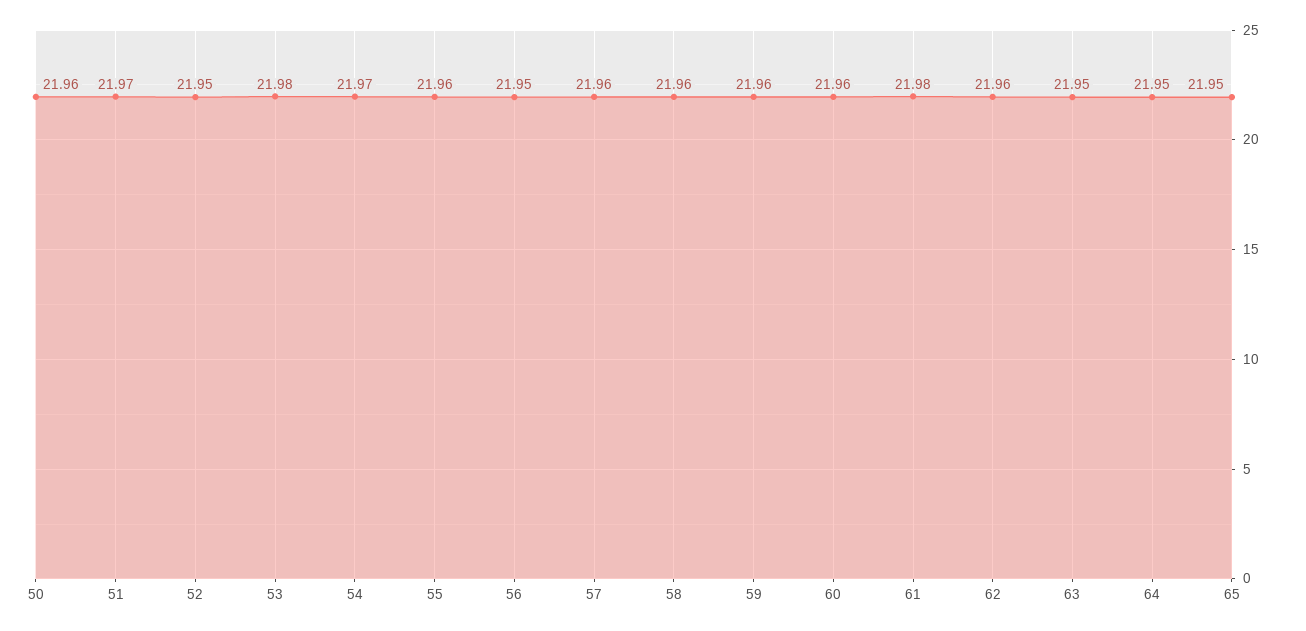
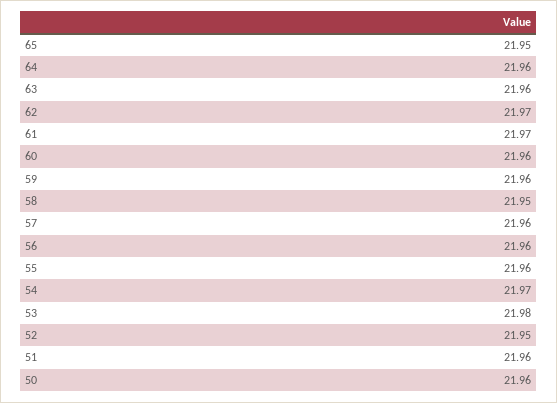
  {
    "50": 21.96,
-   "51": 21.97,
+   "51": 21.96,
    "52": 21.95,
    "53": 21.98,
    "54": 21.97,
    "55": 21.96,
-   "56": 21.95,
+   "56": 21.96,
    "57": 21.96,
-   "58": 21.96,
+   "58": 21.95,
    "59": 21.96,
    "60": 21.96,
-   "61": 21.98,
+   "61": 21.97,
-   "62": 21.96,
+   "62": 21.97,
-   "63": 21.95,
+   "63": 21.96,
-   "64": 21.95,
+   "64": 21.96,
    "65": 21.95
  }

